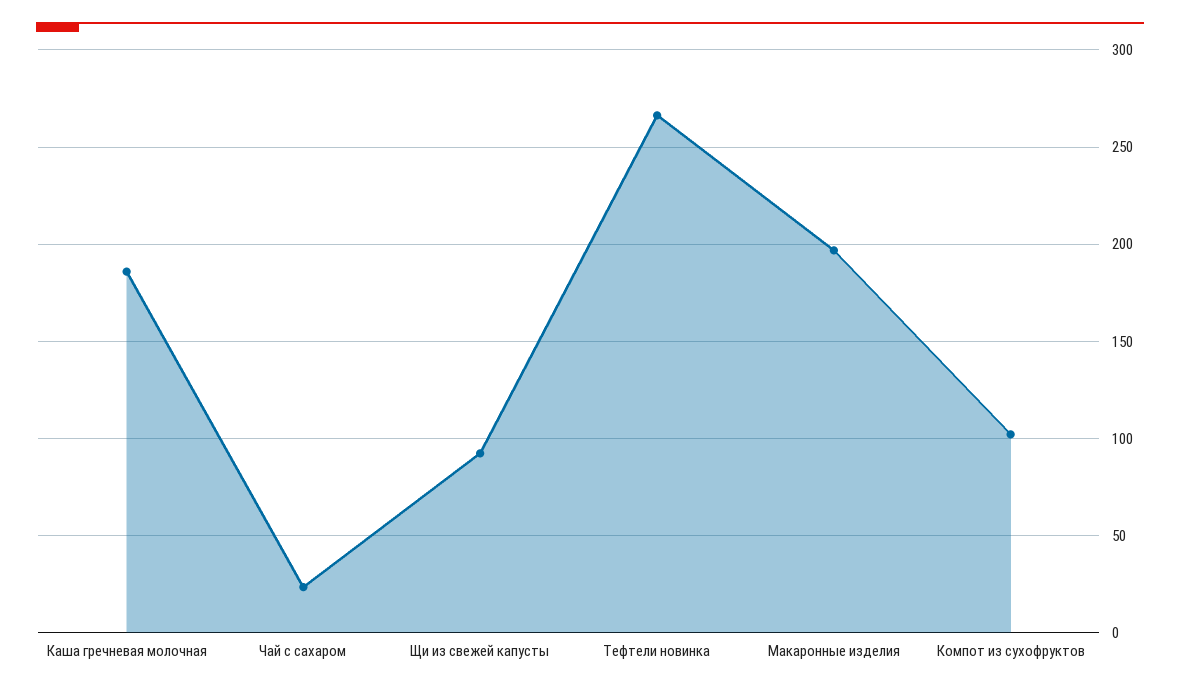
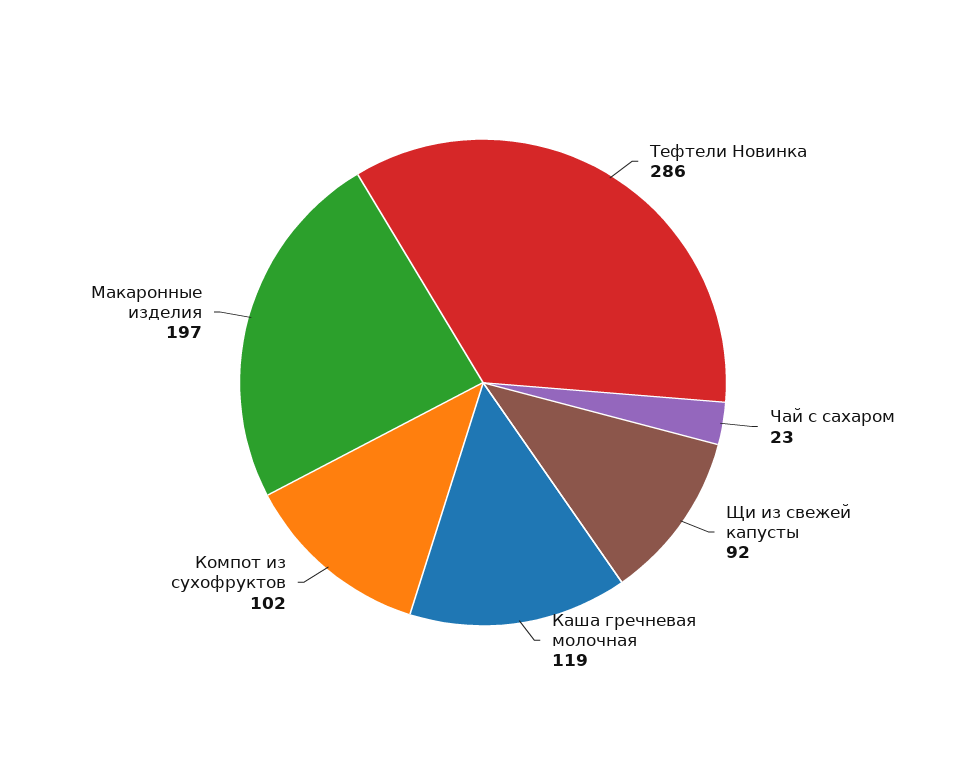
  {
-   "Каша гречневая молочная": 185,
+   "Каша гречневая молочная": 119,
    "Чай с сахаром": 23,
    "Щи из свежей капусты": 92,
-   "Тефтели новинка": 265,
+   "Тефтели новинка": 286,
    "Макаронные изделия": 197,
    "Компот из сухофруктов": 102
  }

